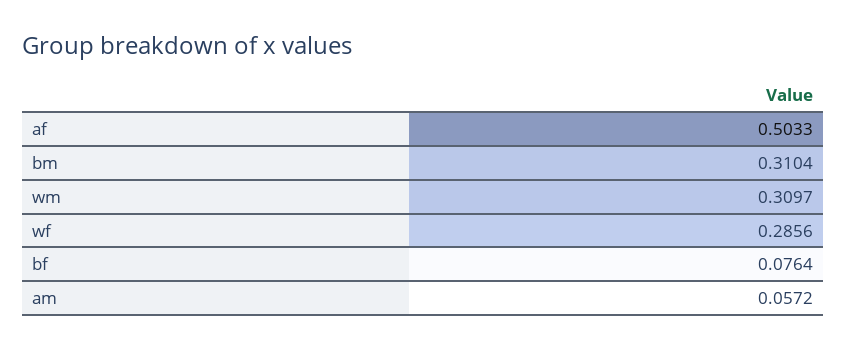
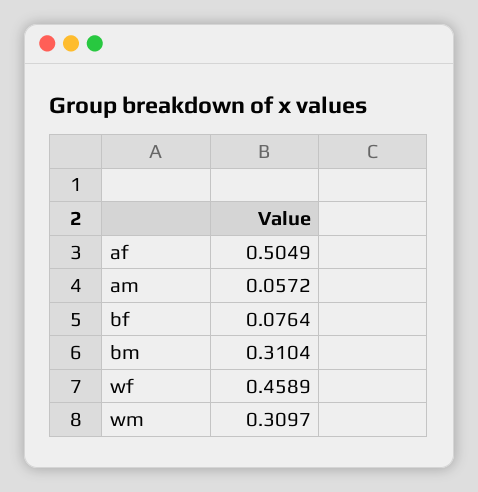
  {
-   "af": 0.5033,
+   "af": 0.5049,
    "bm": 0.3104,
    "wm": 0.3097,
-   "wf": 0.2856,
+   "wf": 0.4589,
    "bf": 0.0764,
    "am": 0.0572
  }

